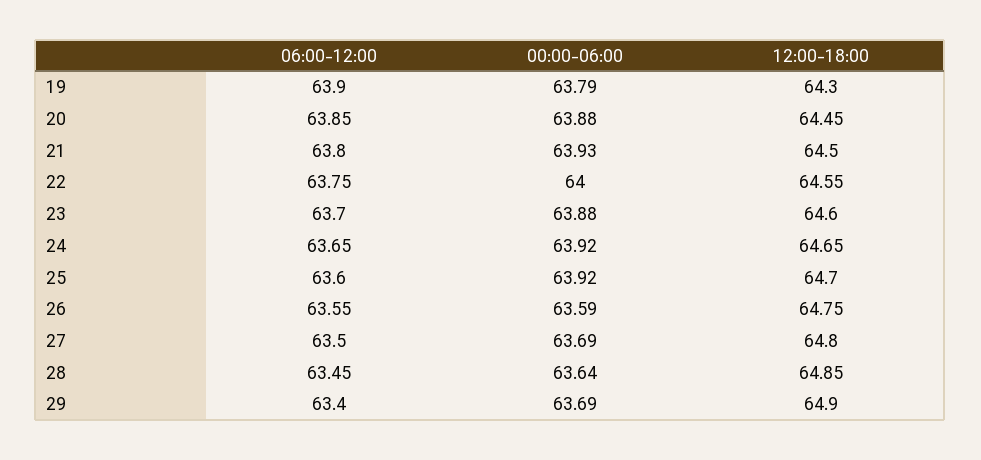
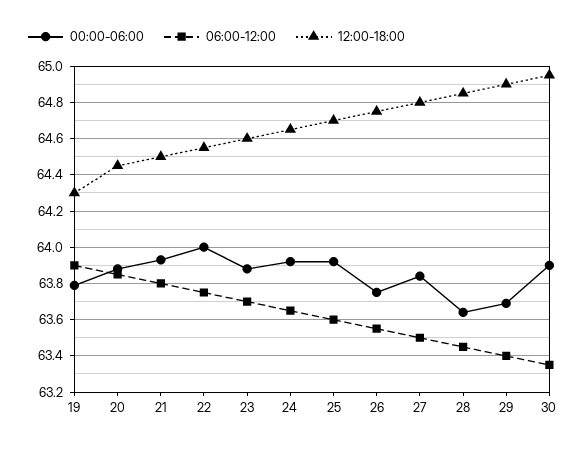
  {
    "06:00-12:00": {
      "19": 63.9,
      "20": 63.85,
      "21": 63.8,
      "22": 63.75,
      "23": 63.7,
      "24": 63.65,
      "25": 63.6,
      "26": 63.55,
      "27": 63.5,
      "28": 63.45,
-     "29": 63.4
+     "29": 63.4,
+     "30": 63.35
    },
    "00:00-06:00": {
      "19": 63.79,
      "20": 63.88,
      "21": 63.93,
      "22": 64,
      "23": 63.88,
      "24": 63.92,
      "25": 63.92,
-     "26": 63.59,
+     "26": 63.75,
-     "27": 63.69,
+     "27": 63.85,
      "28": 63.64,
-     "29": 63.69
+     "29": 63.69,
+     "30": 63.9
    },
    "12:00-18:00": {
      "19": 64.3,
      "20": 64.45,
      "21": 64.5,
      "22": 64.55,
      "23": 64.6,
      "24": 64.65,
      "25": 64.7,
      "26": 64.75,
      "27": 64.8,
      "28": 64.85,
-     "29": 64.9
+     "29": 64.9,
+     "30": 64.95
    }
  }

